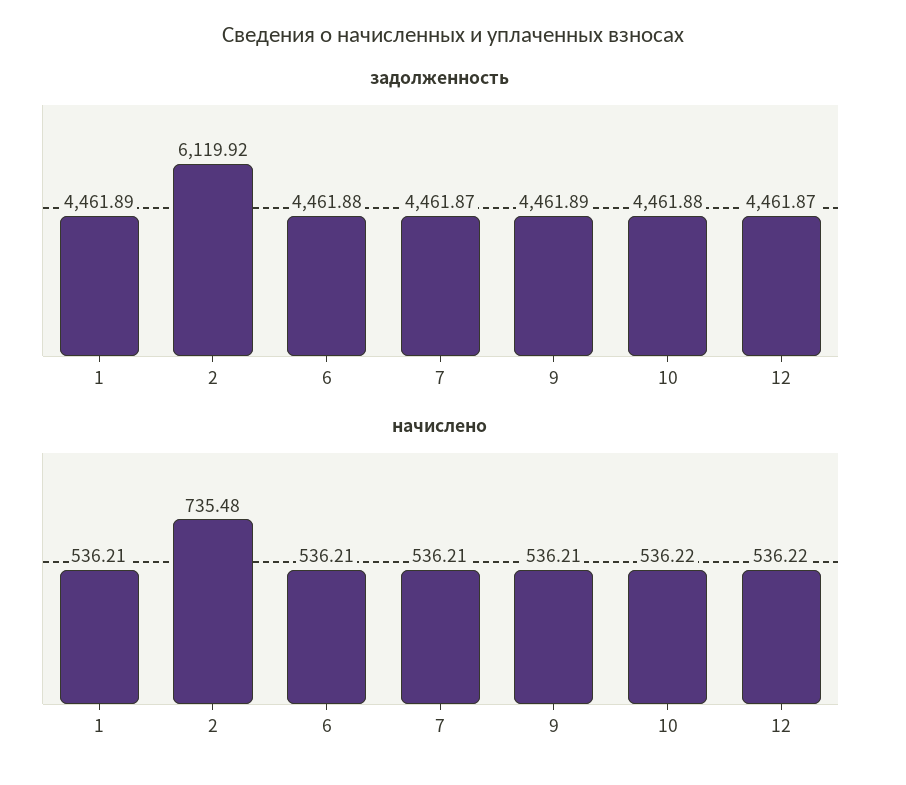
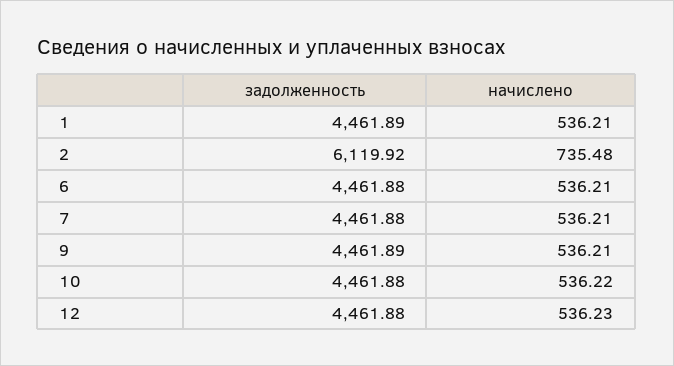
  {
    "задолженность": {
      "1": 4461.89,
      "2": 6119.92,
      "6": 4461.88,
-     "7": 4461.87,
+     "7": 4461.88,
      "9": 4461.89,
      "10": 4461.88,
-     "12": 4461.87
+     "12": 4461.88
    },
    "начислено": {
      "1": 536.21,
      "2": 735.48,
      "6": 536.21,
      "7": 536.21,
      "9": 536.21,
      "10": 536.22,
-     "12": 536.22
+     "12": 536.23
    }
  }

